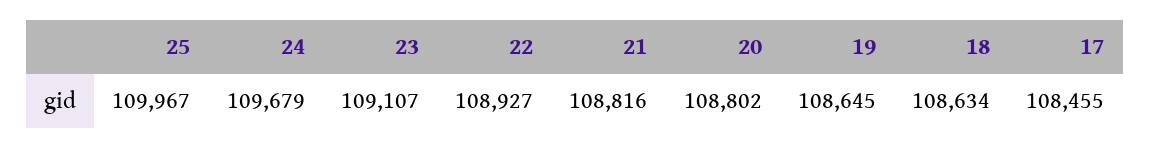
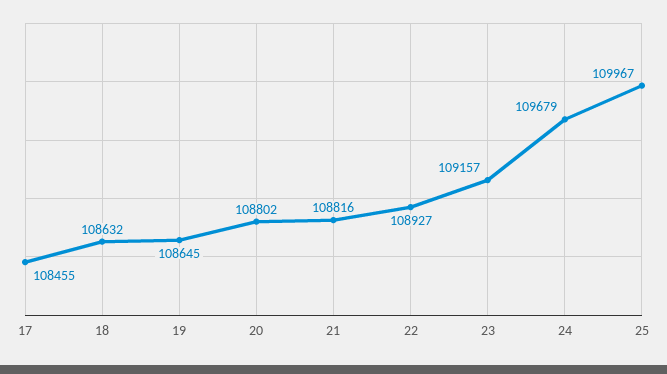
  {
    "25": 109967,
    "24": 109679,
-   "23": 109107,
+   "23": 109157,
    "22": 108927,
    "21": 108816,
    "20": 108802,
    "19": 108645,
-   "18": 108634,
+   "18": 108632,
    "17": 108455
  }

